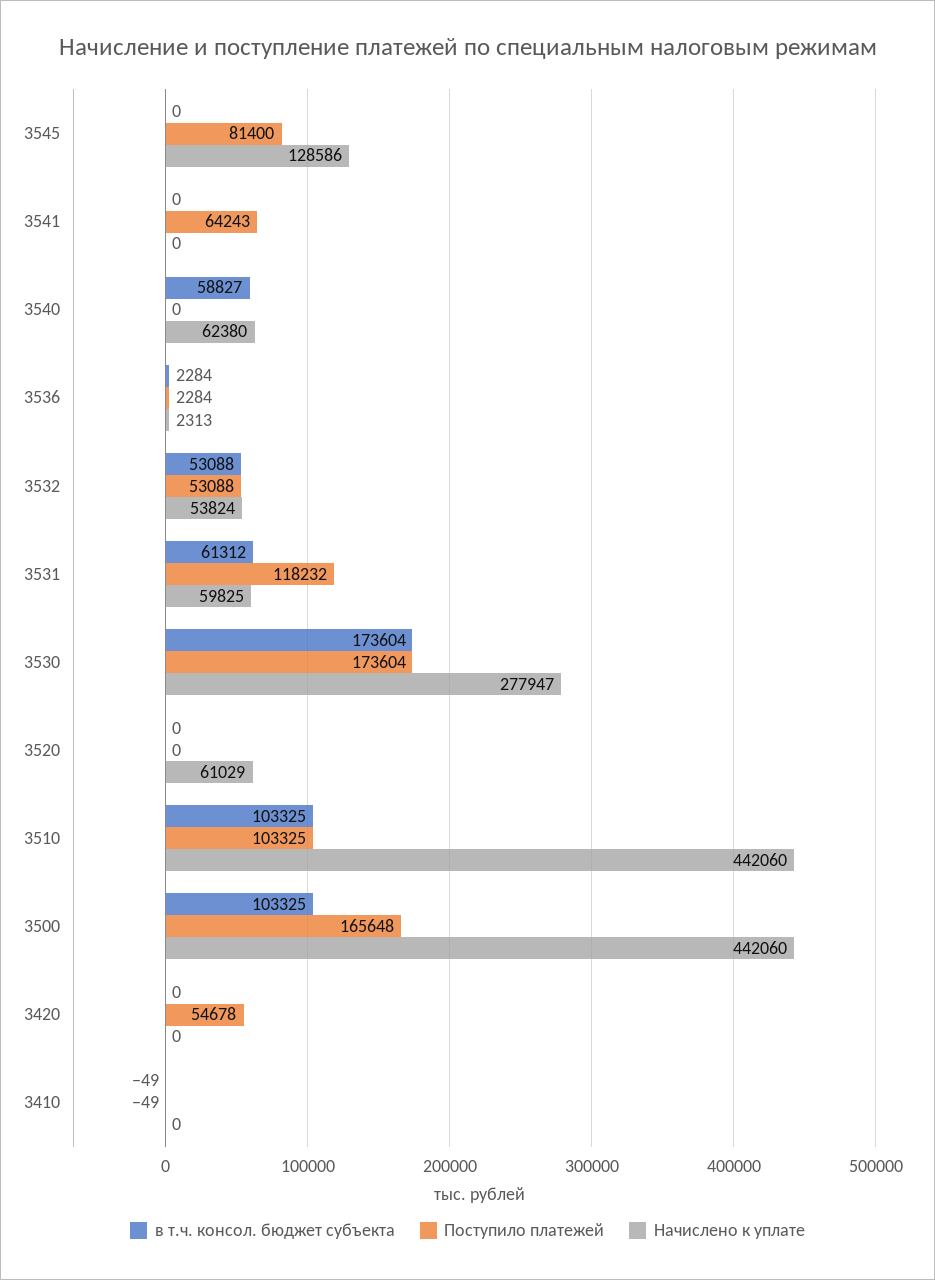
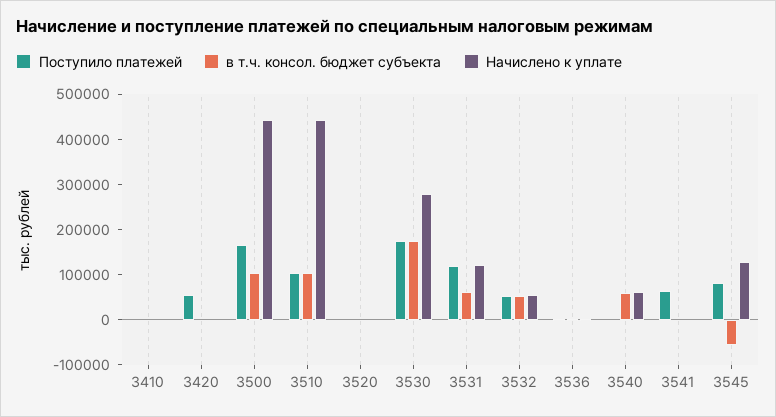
  {
    "в т.ч. консол. бюджет субъекта": {
-     "3545": 0,
+     "3545": -60000,
      "3541": 0,
      "3540": 58827,
      "3536": 2284,
      "3532": 53088,
      "3531": 61312,
      "3530": 173604,
      "3520": 0,
      "3510": 103325,
      "3500": 103325,
      "3420": 0,
      "3410": -49
    },
    "Поступило платежей": {
      "3545": 81400,
      "3541": 64243,
      "3540": 0,
      "3536": 2284,
      "3532": 53088,
      "3531": 118232,
      "3530": 173604,
      "3520": 0,
      "3510": 103325,
      "3500": 165648,
      "3420": 54678,
      "3410": -49
    },
    "Начислено к уплате": {
      "3545": 128586,
      "3541": 0,
      "3540": 62380,
      "3536": 2313,
      "3532": 53824,
-     "3531": 59825,
+     "3531": 120000,
      "3530": 277947,
-     "3520": 61029,
+     "3520": 0,
      "3510": 442060,
      "3500": 442060,
      "3420": 0,
      "3410": 0
    }
  }

